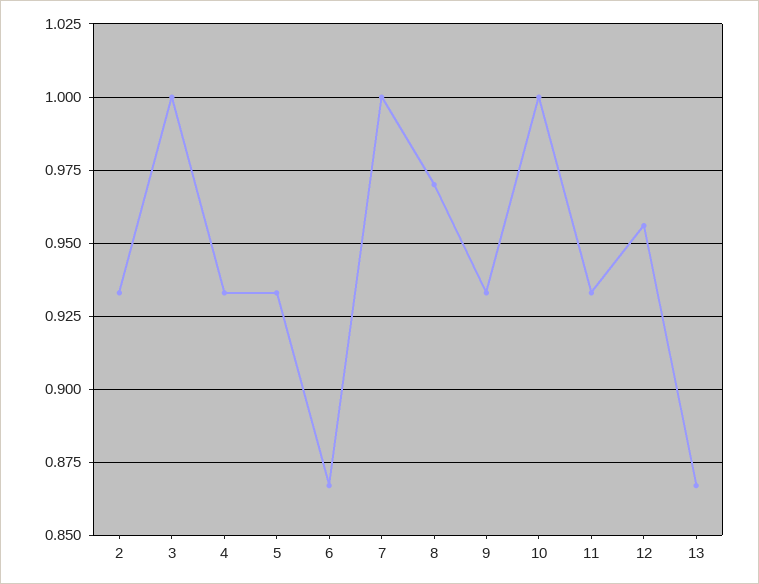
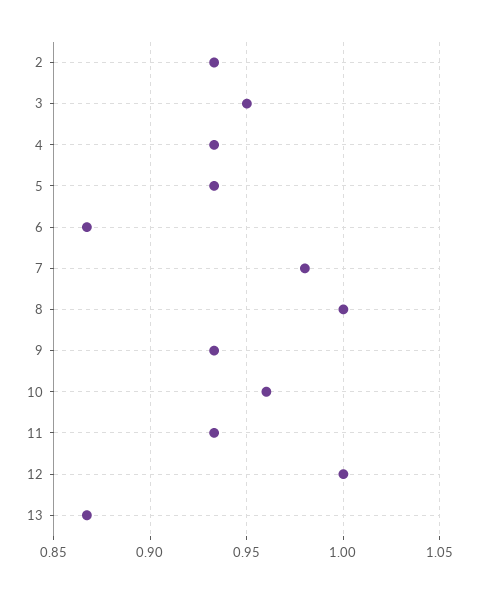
  {
    "2": 0.935,
-   "3": 1,
+   "3": 0.95,
    "4": 0.935,
    "5": 0.935,
    "6": 0.865,
-   "7": 1,
+   "7": 0.98,
-   "8": 0.97,
+   "8": 1,
    "9": 0.935,
-   "10": 1,
+   "10": 0.96,
    "11": 0.935,
-   "12": 0.955,
+   "12": 1,
    "13": 0.865
  }

